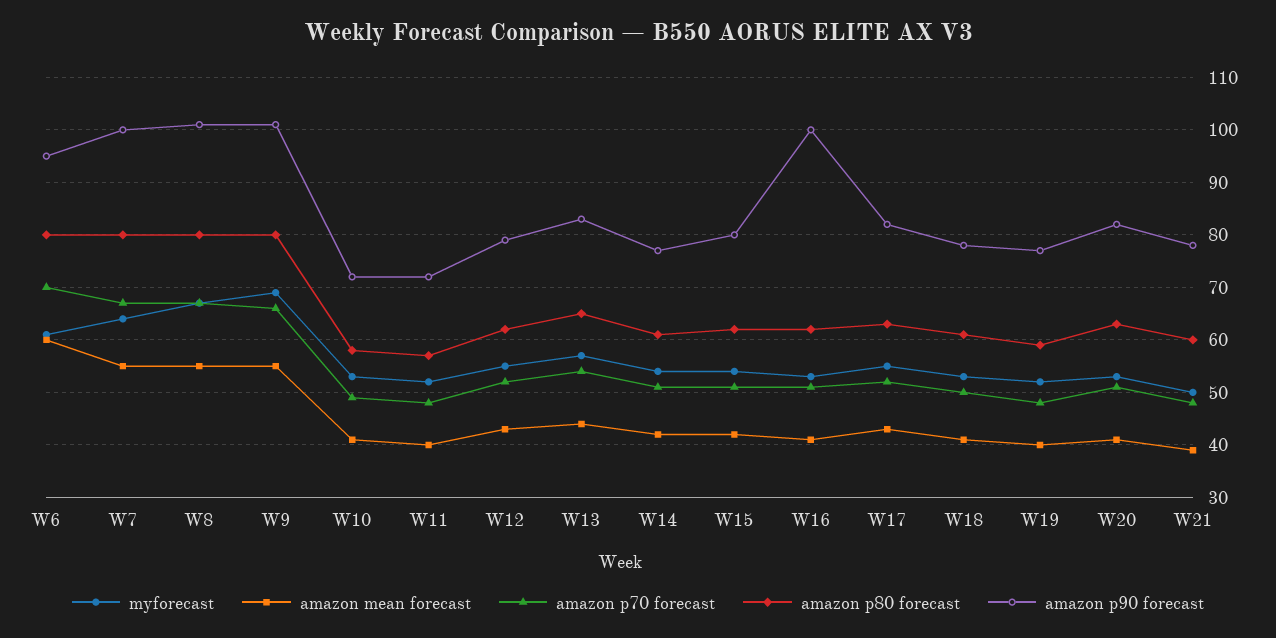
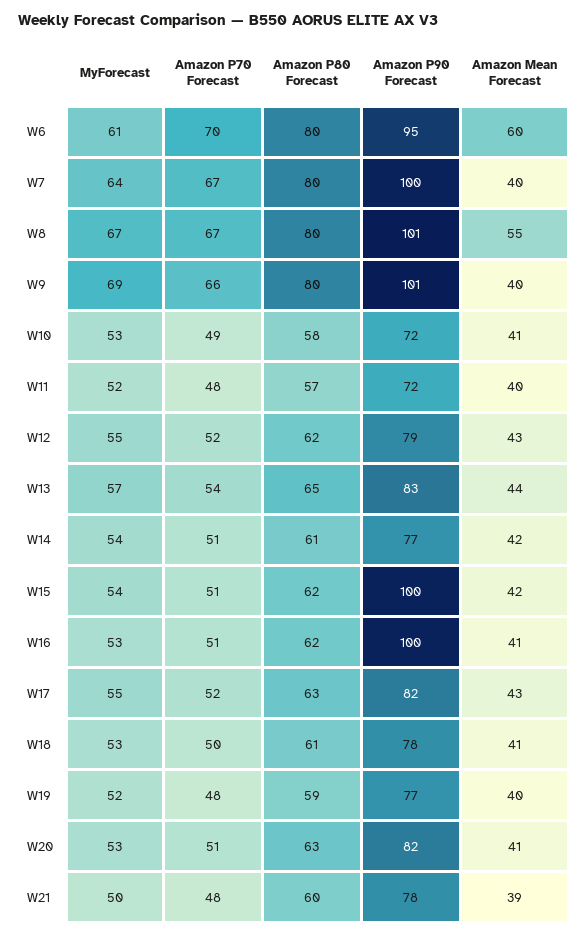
  {
    "myforecast": {
      "W6": 61,
      "W7": 64,
      "W8": 67,
      "W9": 69,
      "W10": 53,
      "W11": 52,
      "W12": 55,
      "W13": 57,
      "W14": 54,
      "W15": 54,
      "W16": 53,
      "W17": 55,
      "W18": 53,
      "W19": 52,
      "W20": 53,
      "W21": 50
    },
    "amazon mean forecast": {
      "W6": 60,
-     "W7": 55,
+     "W7": 40,
      "W8": 55,
-     "W9": 55,
+     "W9": 40,
      "W10": 41,
      "W11": 40,
      "W12": 43,
      "W13": 44,
      "W14": 42,
      "W15": 42,
      "W16": 41,
      "W17": 43,
      "W18": 41,
      "W19": 40,
      "W20": 41,
      "W21": 39
    },
    "amazon p70 forecast": {
      "W6": 70,
      "W7": 67,
      "W8": 67,
      "W9": 66,
      "W10": 49,
      "W11": 48,
      "W12": 52,
      "W13": 54,
      "W14": 51,
      "W15": 51,
      "W16": 51,
      "W17": 52,
      "W18": 50,
      "W19": 48,
      "W20": 51,
      "W21": 48
    },
    "amazon p80 forecast": {
      "W6": 80,
      "W7": 80,
      "W8": 80,
      "W9": 80,
      "W10": 58,
      "W11": 57,
      "W12": 62,
      "W13": 65,
      "W14": 61,
      "W15": 62,
      "W16": 62,
      "W17": 63,
      "W18": 61,
      "W19": 59,
      "W20": 63,
      "W21": 60
    },
    "amazon p90 forecast": {
      "W6": 95,
      "W7": 100,
      "W8": 101,
      "W9": 101,
      "W10": 72,
      "W11": 72,
      "W12": 79,
      "W13": 83,
      "W14": 77,
-     "W15": 80,
+     "W15": 100,
      "W16": 100,
      "W17": 82,
      "W18": 78,
      "W19": 77,
      "W20": 82,
      "W21": 78
    }
  }

